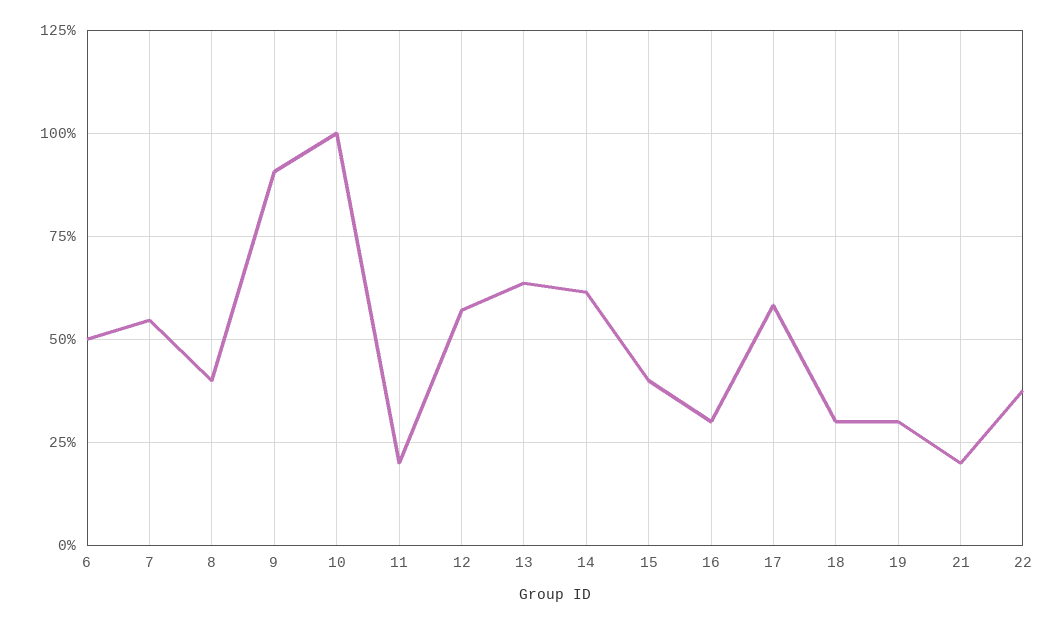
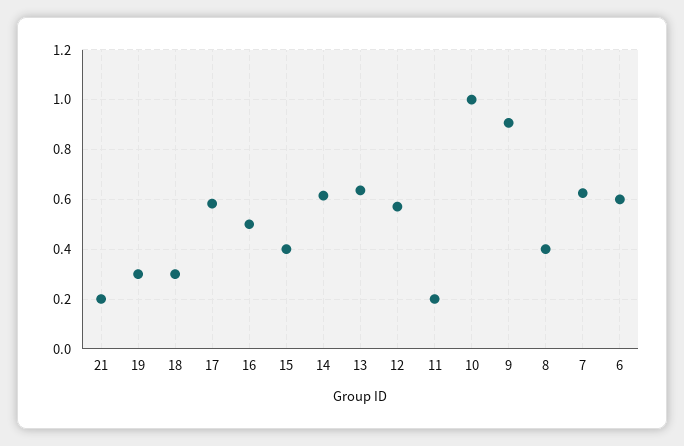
  {
-   "6": 0.5,
+   "6": 0.6,
-   "7": 0.55,
+   "7": 0.625,
    "8": 0.4,
    "9": 0.9,
    "10": 1,
    "11": 0.2,
    "12": 0.575,
    "13": 0.625,
    "14": 0.625,
    "15": 0.4,
-   "16": 0.3,
+   "16": 0.5,
    "17": 0.575,
    "18": 0.3,
    "19": 0.3,
-   "21": 0.2,
+   "21": 0.2
-   "22": 0.375
  }

